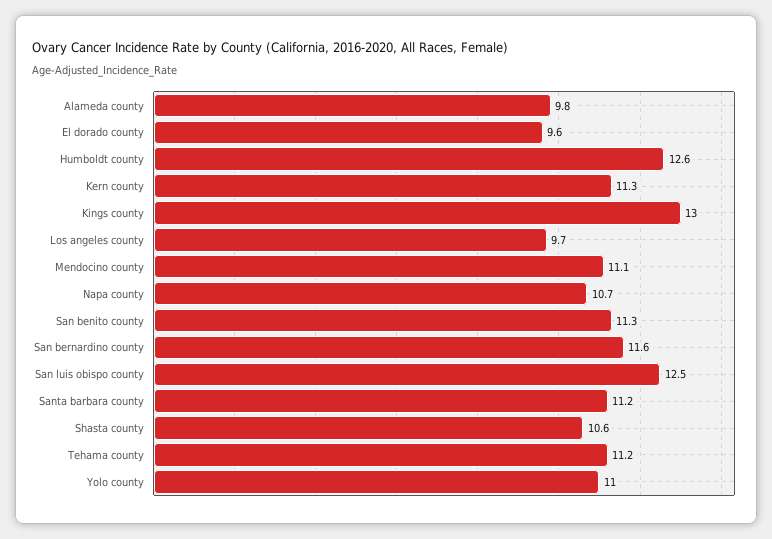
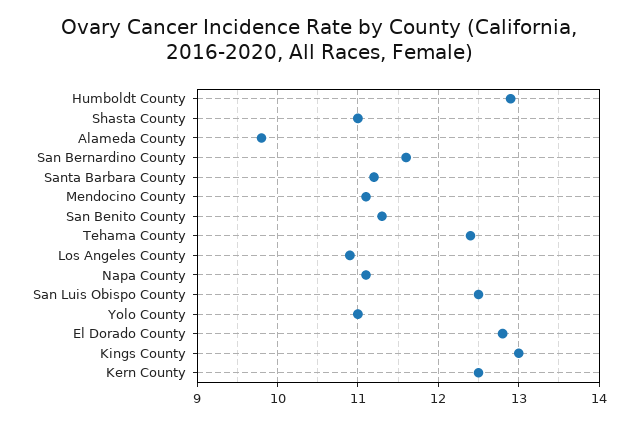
  {
    "Alameda county": 9.8,
-   "El dorado county": 9.6,
+   "El dorado county": 12.8,
-   "Humboldt county": 12.6,
+   "Humboldt county": 12.9,
-   "Kern county": 11.3,
+   "Kern county": 12.5,
    "Kings county": 13,
-   "Los angeles county": 9.7,
+   "Los angeles county": 10.9,
    "Mendocino county": 11.1,
-   "Napa county": 10.7,
+   "Napa county": 11.1,
    "San benito county": 11.3,
    "San bernardino county": 11.6,
    "San luis obispo county": 12.5,
    "Santa barbara county": 11.2,
-   "Shasta county": 10.6,
+   "Shasta county": 11,
-   "Tehama county": 11.2,
+   "Tehama county": 12.4,
    "Yolo county": 11
  }

